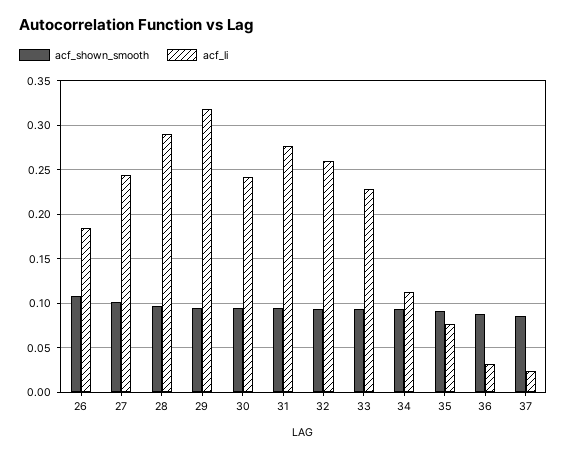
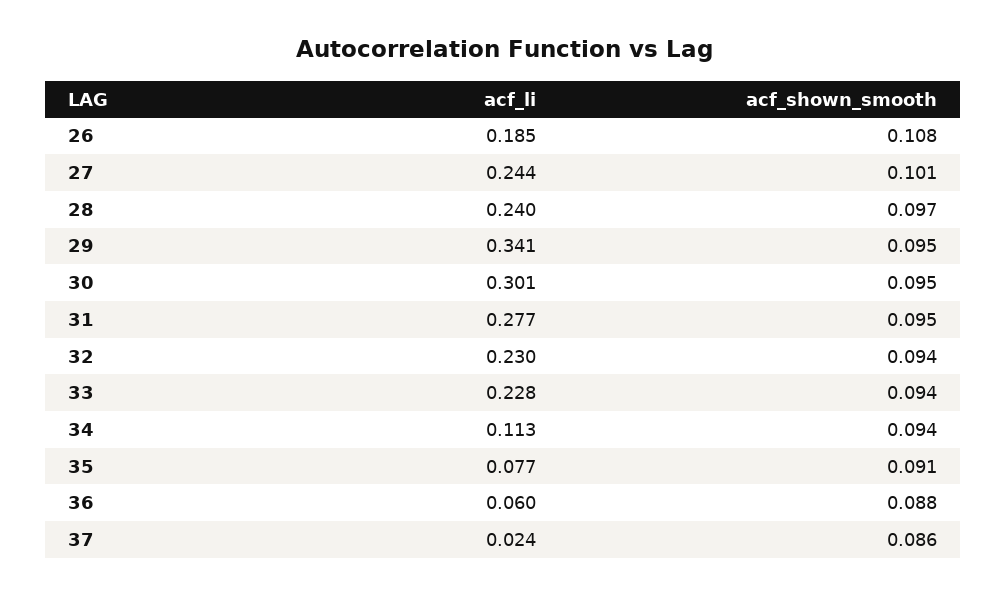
  {
    "acf_shown_smooth": {
      "26": 0.108,
      "27": 0.101,
      "28": 0.097,
      "29": 0.095,
      "30": 0.095,
      "31": 0.095,
      "32": 0.094,
      "33": 0.094,
      "34": 0.094,
      "35": 0.091,
      "36": 0.088,
      "37": 0.086
    },
    "acf_li": {
      "26": 0.185,
      "27": 0.244,
-     "28": 0.29,
+     "28": 0.24,
-     "29": 0.32,
+     "29": 0.341,
-     "30": 0.24,
+     "30": 0.301,
      "31": 0.277,
-     "32": 0.26,
+     "32": 0.23,
      "33": 0.228,
      "34": 0.113,
      "35": 0.077,
-     "36": 0.03,
+     "36": 0.06,
      "37": 0.024
    }
  }

